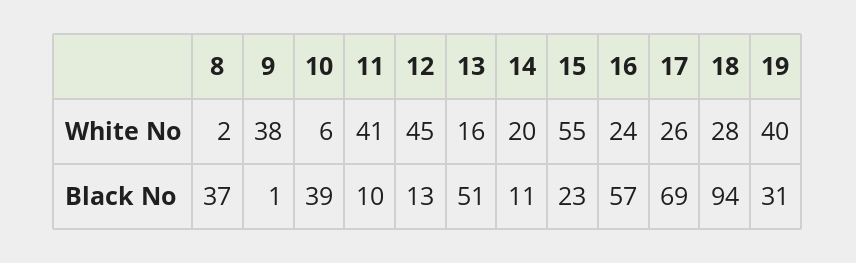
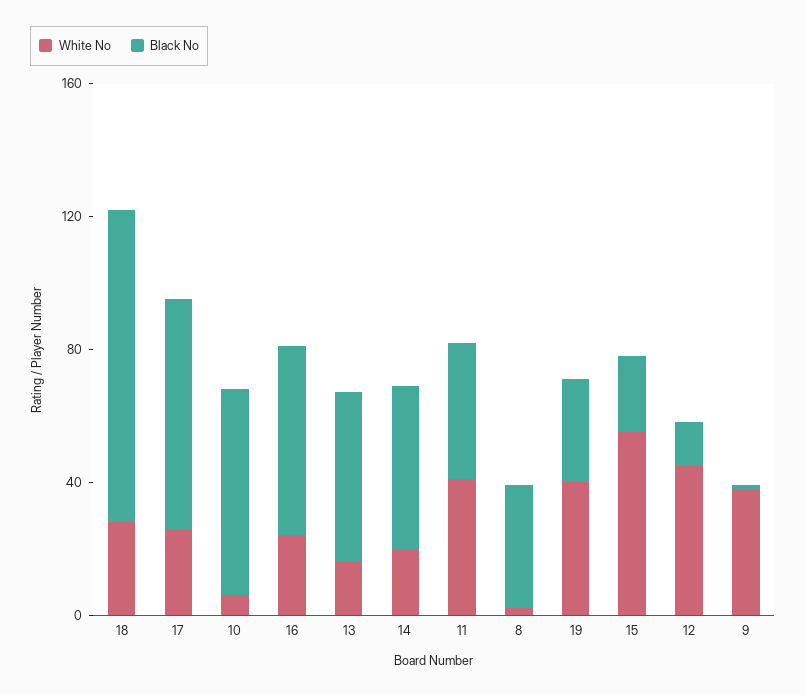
  {
    "White No": {
      "8": 2,
      "9": 38,
      "10": 6,
      "11": 41,
      "12": 45,
      "13": 16,
      "14": 20,
      "15": 55,
      "16": 24,
      "17": 26,
      "18": 28,
      "19": 40
    },
    "Black No": {
      "8": 37,
      "9": 1,
-     "10": 39,
+     "10": 60,
-     "11": 10,
+     "11": 40,
      "12": 13,
      "13": 51,
-     "14": 11,
+     "14": 50,
      "15": 23,
      "16": 57,
      "17": 69,
      "18": 94,
      "19": 31
    }
  }

